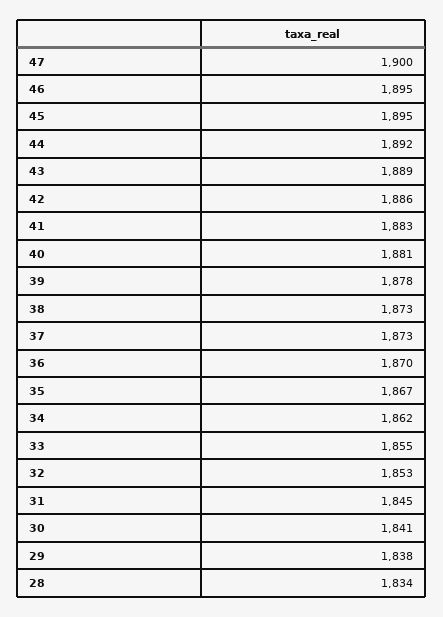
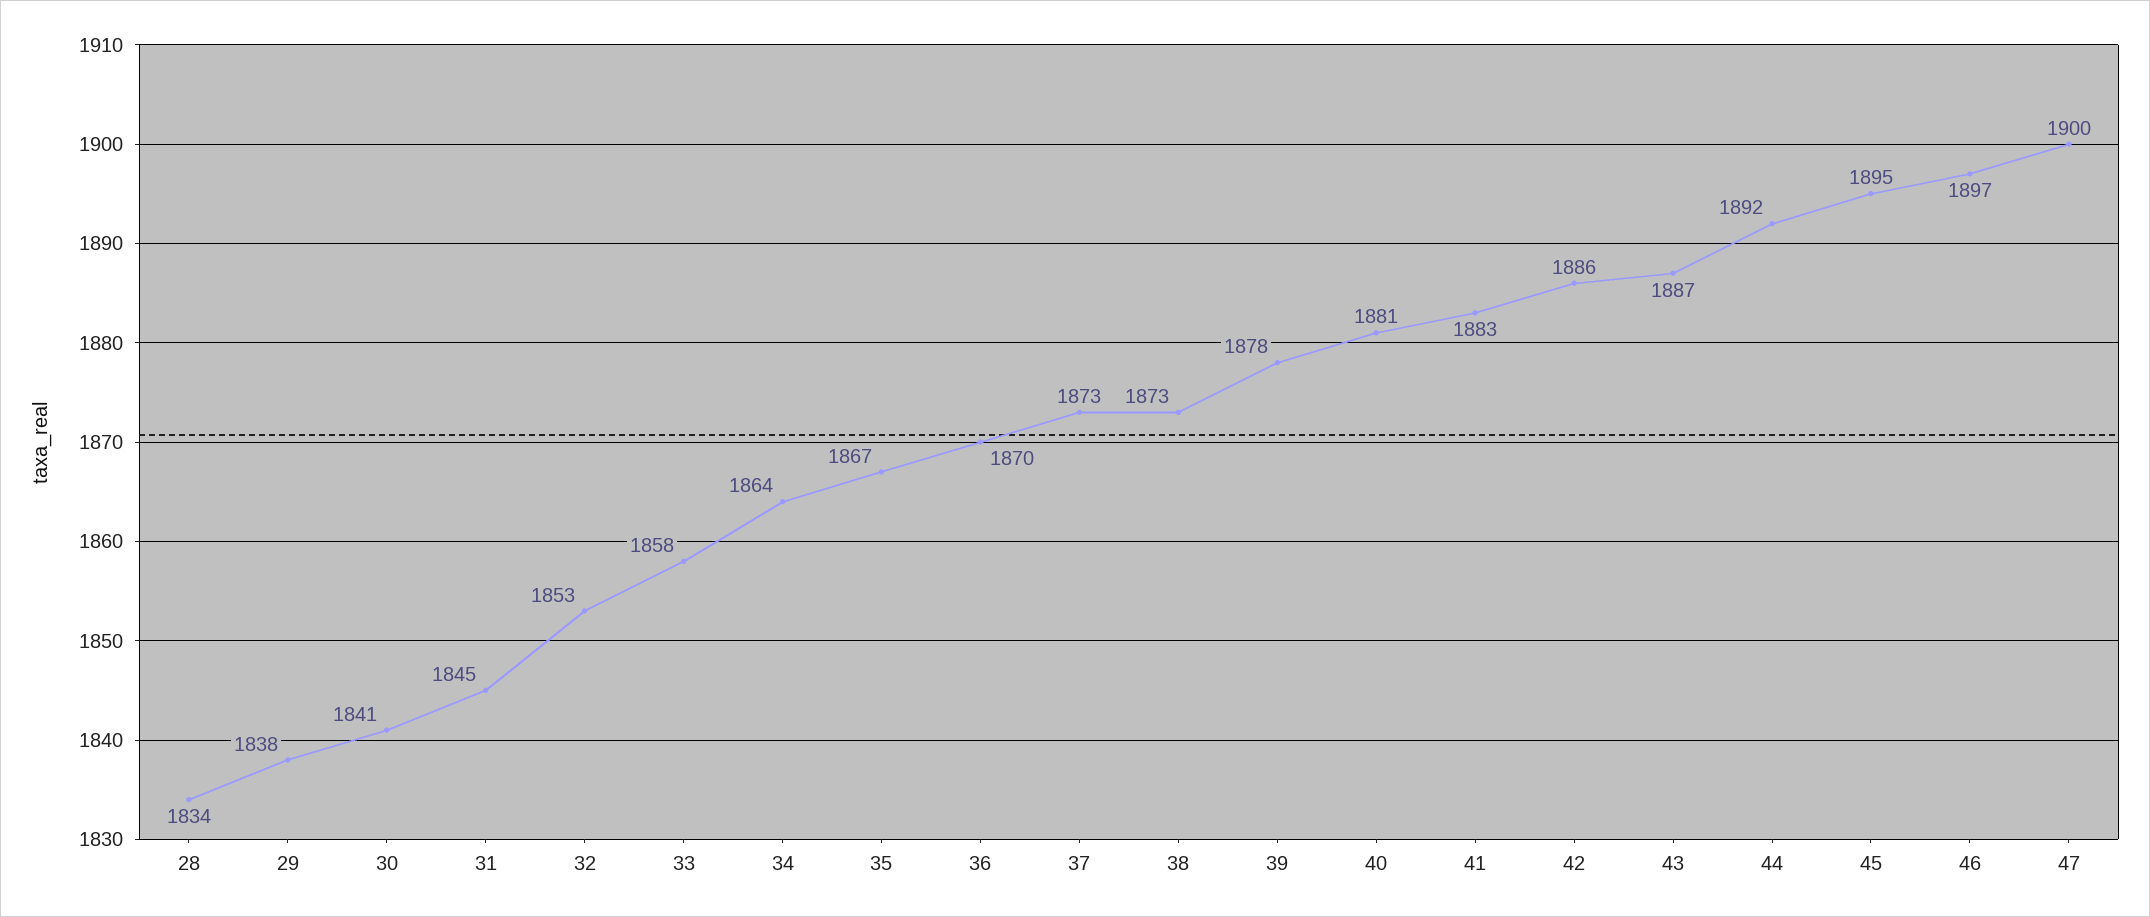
  {
    "47": 1900,
-   "46": 1895,
+   "46": 1897,
    "45": 1895,
    "44": 1892,
-   "43": 1889,
+   "43": 1887,
    "42": 1886,
    "41": 1883,
    "40": 1881,
    "39": 1878,
    "38": 1873,
    "37": 1873,
    "36": 1870,
    "35": 1867,
-   "34": 1862,
+   "34": 1864,
-   "33": 1855,
+   "33": 1858,
    "32": 1853,
    "31": 1845,
    "30": 1841,
    "29": 1838,
    "28": 1834
  }

